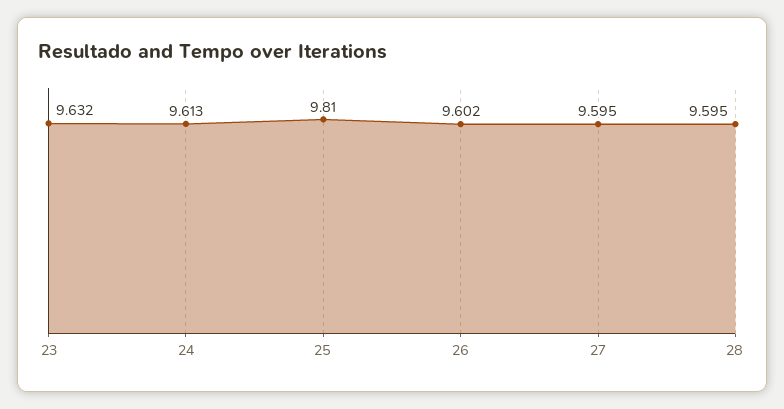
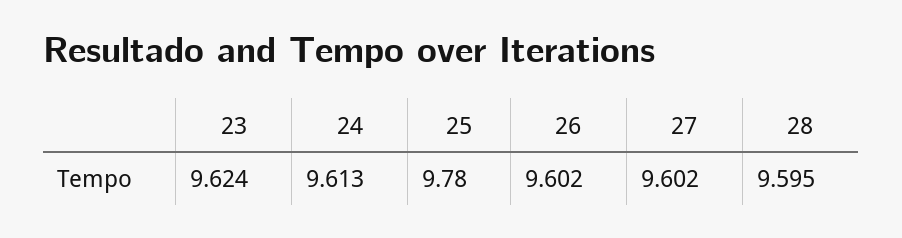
  {
-   "23": 9.632,
+   "23": 9.624,
    "24": 9.613,
-   "25": 9.81,
+   "25": 9.78,
    "26": 9.602,
-   "27": 9.595,
+   "27": 9.602,
    "28": 9.595
  }

